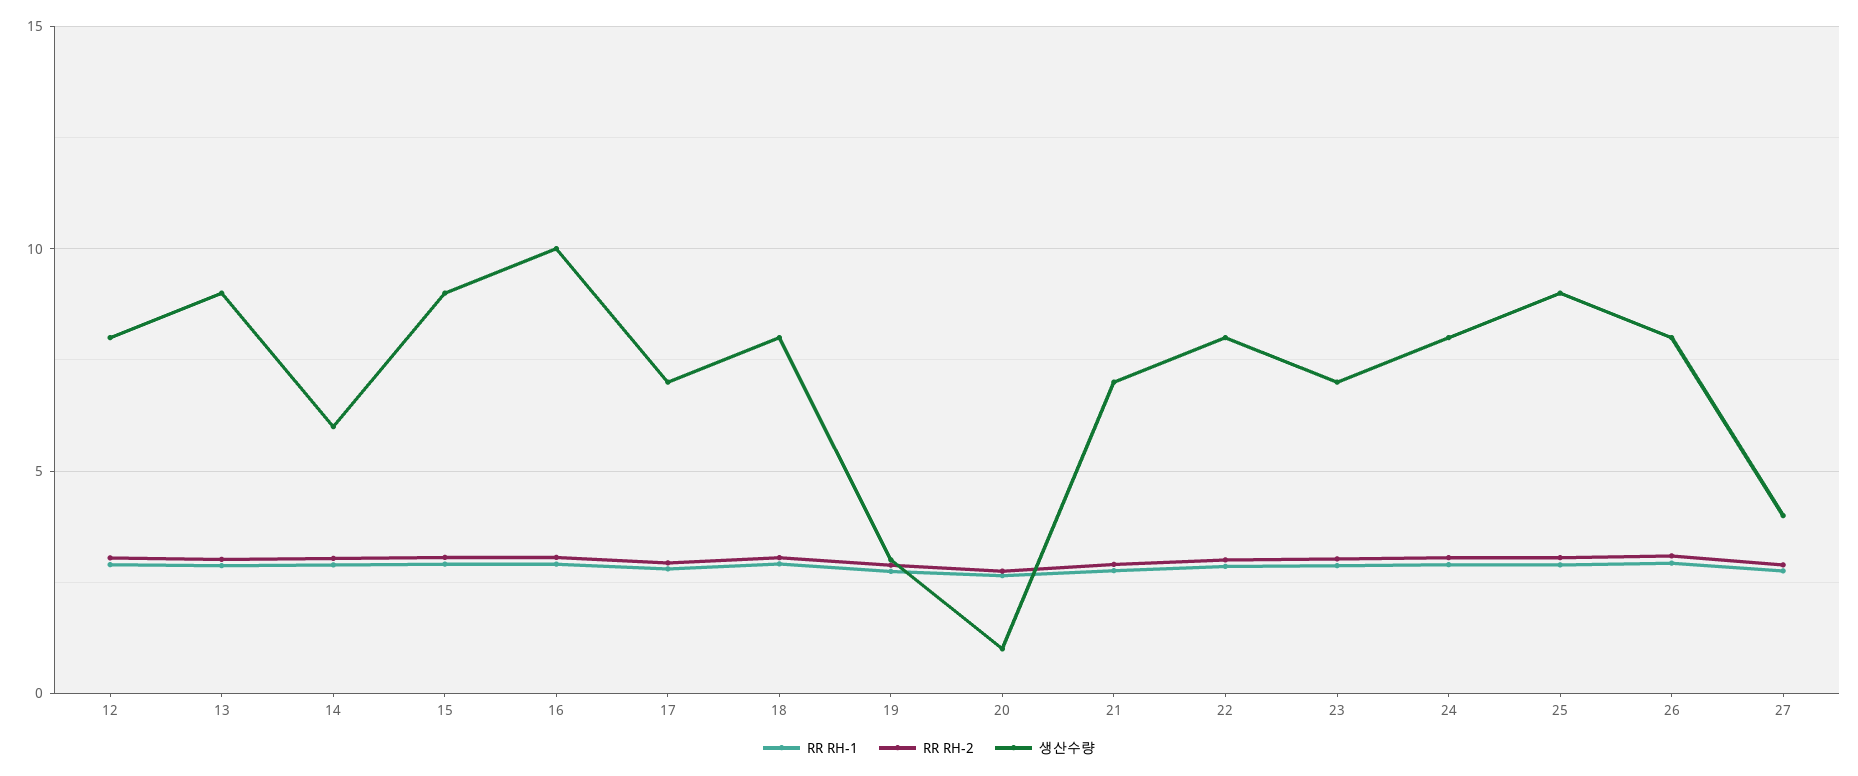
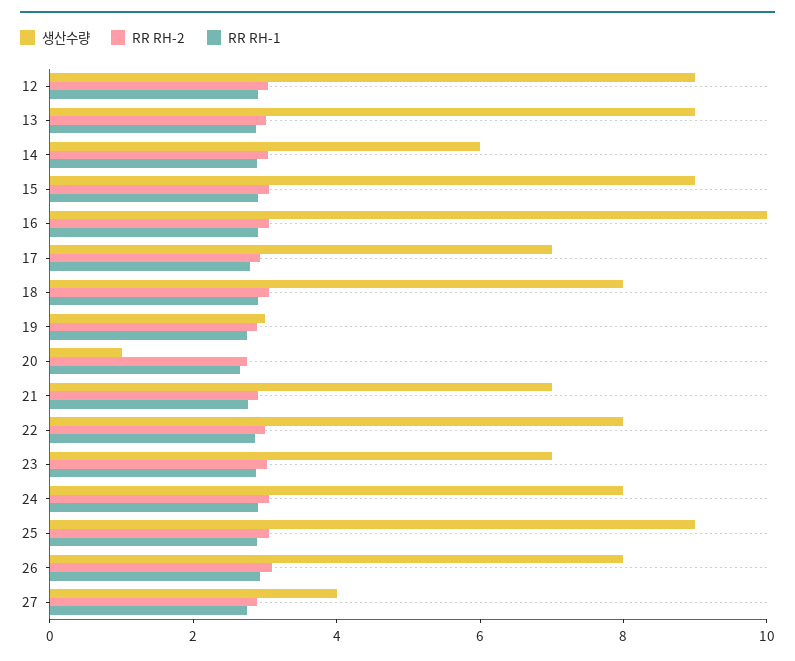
  {
    "RR RH-1": {
      "12": 3,
      "13": 3,
      "14": 3,
      "15": 3,
      "16": 3,
      "17": 3,
      "18": 3,
      "19": 2.5,
      "20": 2.5,
      "21": 3,
      "22": 3,
      "23": 3,
      "24": 3,
      "25": 3,
      "26": 3,
      "27": 3
    },
    "RR RH-2": {
      "12": 3,
      "13": 3,
      "14": 3,
      "15": 3,
      "16": 3,
      "17": 3,
      "18": 3,
      "19": 3,
      "20": 2.5,
      "21": 3,
      "22": 3,
      "23": 3,
      "24": 3,
      "25": 3,
      "26": 3,
      "27": 3
    },
    "생산수량": {
-     "12": 8,
+     "12": 9,
      "13": 9,
      "14": 6,
      "15": 9,
      "16": 10,
      "17": 7,
      "18": 8,
      "19": 3,
      "20": 1,
      "21": 7,
      "22": 8,
      "23": 7,
      "24": 8,
      "25": 9,
      "26": 8,
      "27": 4
    }
  }

